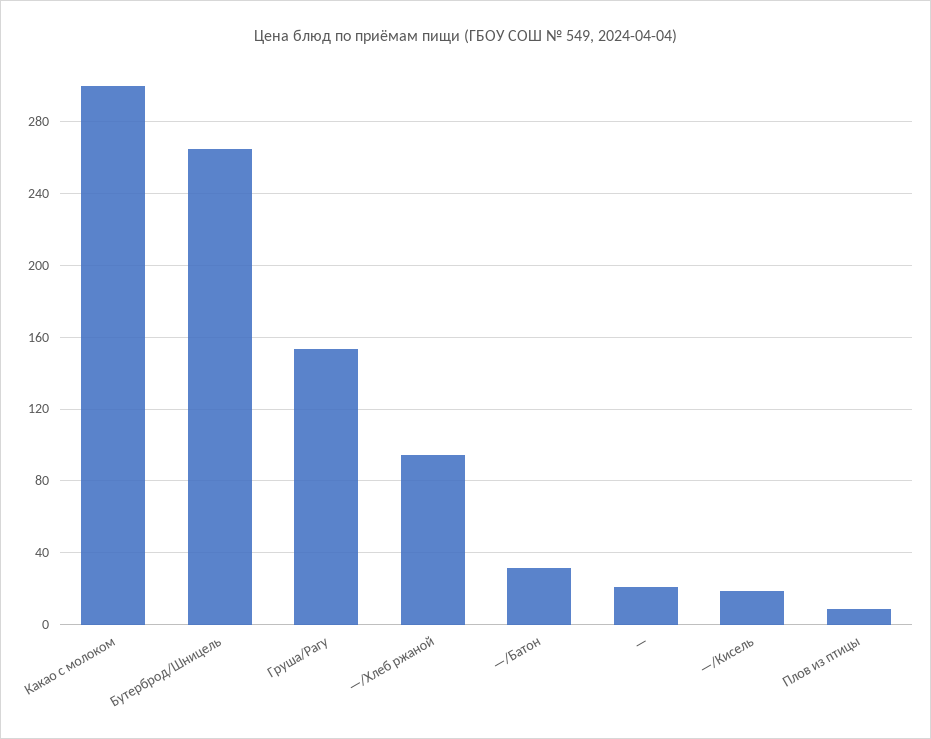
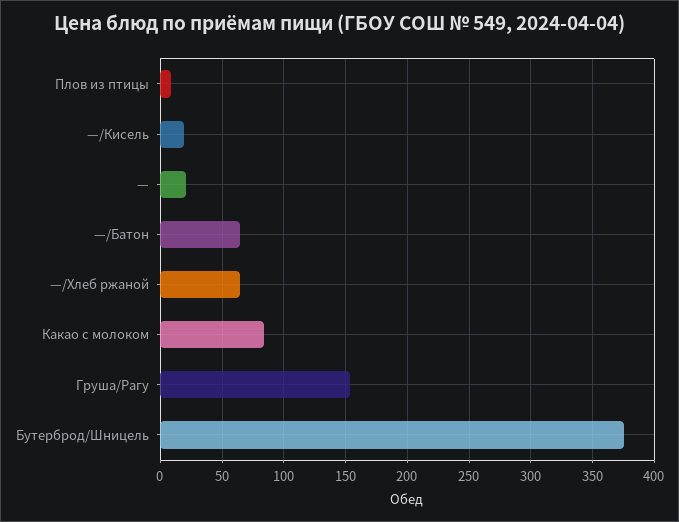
  {
-   "Какао с молоком": 300,
+   "Какао с молоком": 85,
-   "Бутерброд/Шницель": 265,
+   "Бутерброд/Шницель": 375,
    "Груша/Рагу": 155,
-   "—/Хлеб ржаной": 95,
+   "—/Хлеб ржаной": 65,
-   "—/Батон": 30,
+   "—/Батон": 65,
    "—": 20,
    "—/Кисель": 20,
    "Плов из птицы": 10
  }

